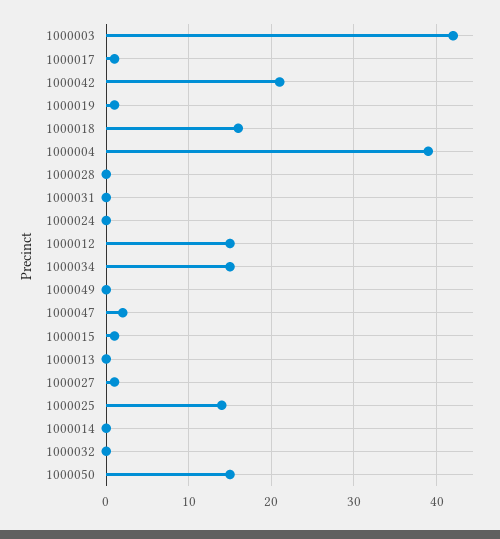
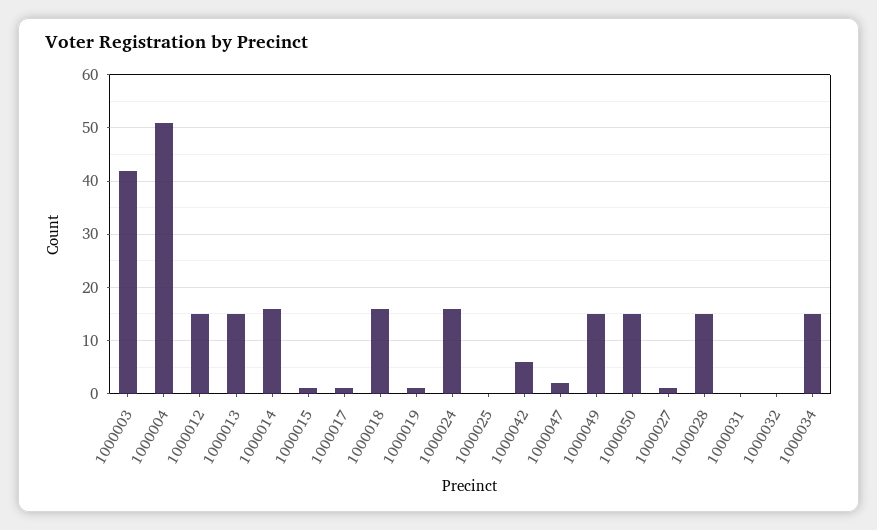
  {
    "1000003": 42,
    "1000017": 1,
-   "1000042": 21,
+   "1000042": 5,
    "1000019": 1,
    "1000018": 16,
-   "1000004": 39,
+   "1000004": 50,
-   "1000028": 0,
+   "1000028": 15,
    "1000031": 0,
-   "1000024": 0,
+   "1000024": 15,
    "1000012": 15,
    "1000034": 15,
-   "1000049": 0,
+   "1000049": 15,
    "1000047": 2,
    "1000015": 1,
-   "1000013": 0,
+   "1000013": 15,
    "1000027": 1,
-   "1000025": 14,
+   "1000025": 0,
-   "1000014": 0,
+   "1000014": 15,
    "1000032": 0,
    "1000050": 15
  }

